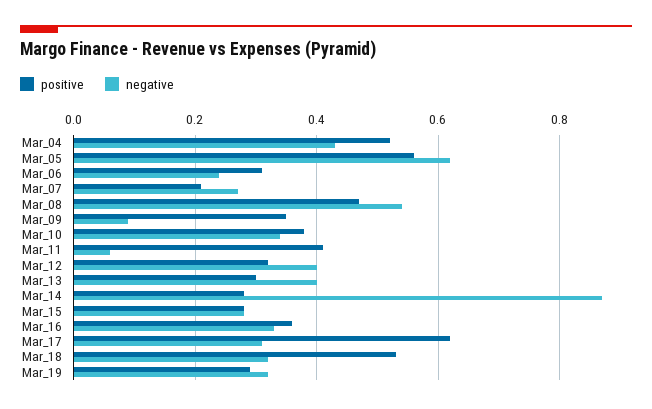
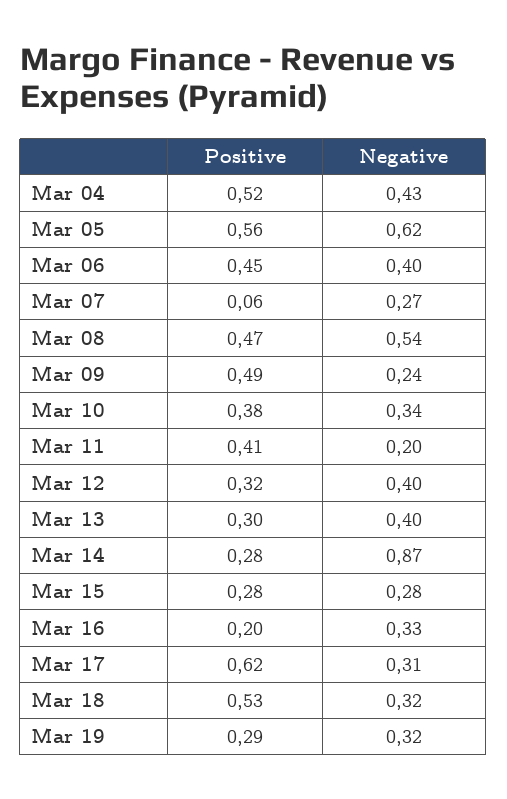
  {
    "positive": {
      "Mar_04": 0.52,
      "Mar_05": 0.56,
-     "Mar_06": 0.3,
+     "Mar_06": 0.45,
-     "Mar_07": 0.2,
+     "Mar_07": 0.06,
      "Mar_08": 0.47,
-     "Mar_09": 0.35,
+     "Mar_09": 0.49,
      "Mar_10": 0.38,
      "Mar_11": 0.41,
      "Mar_12": 0.32,
      "Mar_13": 0.3,
      "Mar_14": 0.28,
      "Mar_15": 0.28,
-     "Mar_16": 0.35,
+     "Mar_16": 0.2,
      "Mar_17": 0.62,
      "Mar_18": 0.53,
      "Mar_19": 0.29
    },
    "negative": {
      "Mar_04": 0.43,
      "Mar_05": 0.62,
-     "Mar_06": 0.25,
+     "Mar_06": 0.4,
      "Mar_07": 0.27,
      "Mar_08": 0.54,
-     "Mar_09": 0.1,
+     "Mar_09": 0.24,
      "Mar_10": 0.34,
-     "Mar_11": 0.05,
+     "Mar_11": 0.2,
      "Mar_12": 0.4,
      "Mar_13": 0.4,
      "Mar_14": 0.87,
      "Mar_15": 0.28,
      "Mar_16": 0.33,
      "Mar_17": 0.31,
      "Mar_18": 0.32,
      "Mar_19": 0.32
    }
  }

